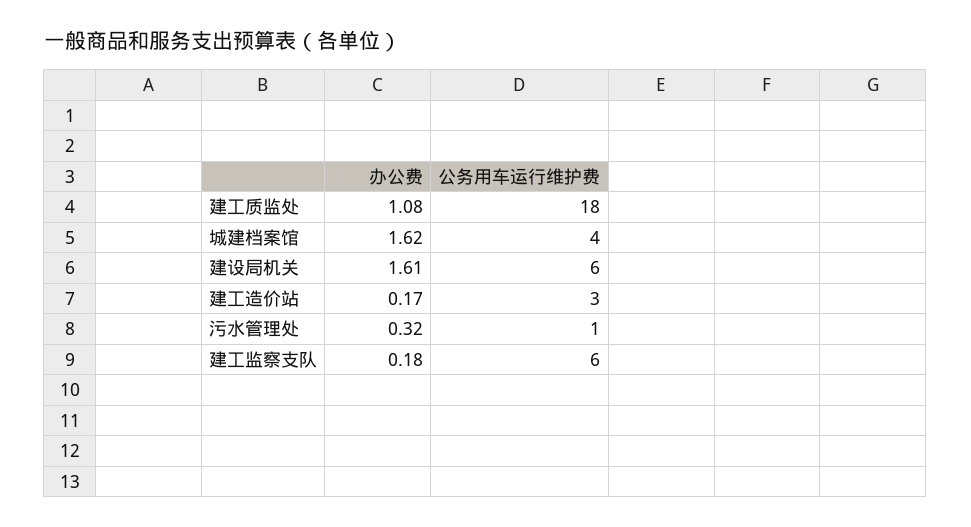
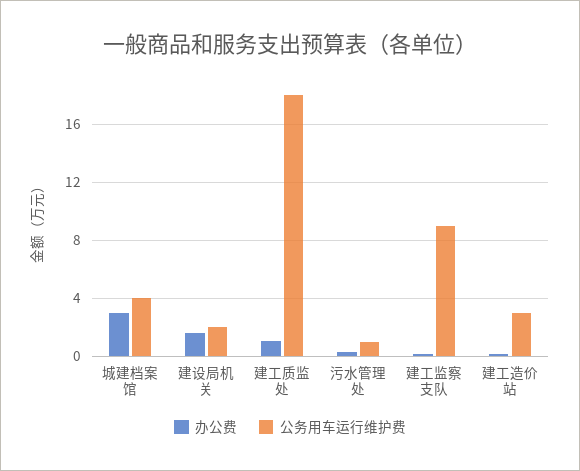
  {
    "办公费": {
      "建工质监处": 1.08,
-     "城建档案馆": 1.62,
+     "城建档案馆": 3,
      "建设局机关": 1.61,
      "建工造价站": 0.17,
      "污水管理处": 0.32,
      "建工监察支队": 0.18
    },
    "公务用车运行维护费": {
      "建工质监处": 18,
      "城建档案馆": 4,
-     "建设局机关": 6,
+     "建设局机关": 2,
      "建工造价站": 3,
      "污水管理处": 1,
-     "建工监察支队": 6
+     "建工监察支队": 9
    }
  }

